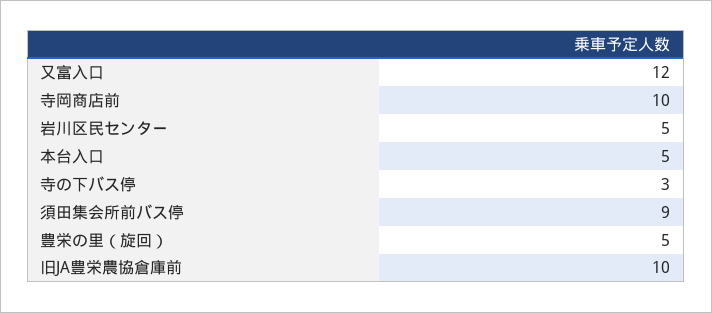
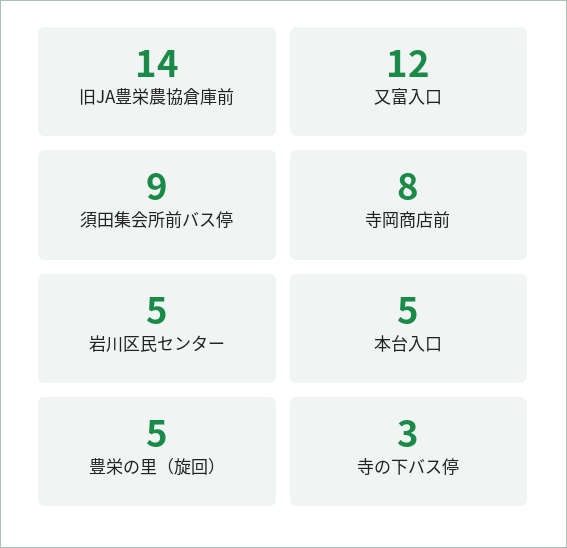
  {
    "又富入口": 12,
-   "寺岡商店前": 10,
+   "寺岡商店前": 8,
    "岩川区民センター": 5,
    "本台入口": 5,
    "寺の下バス停": 3,
    "須田集会所前バス停": 9,
    "豊栄の里（旋回）": 5,
-   "旧JA豊栄農協倉庫前": 10
+   "旧JA豊栄農協倉庫前": 14
  }

